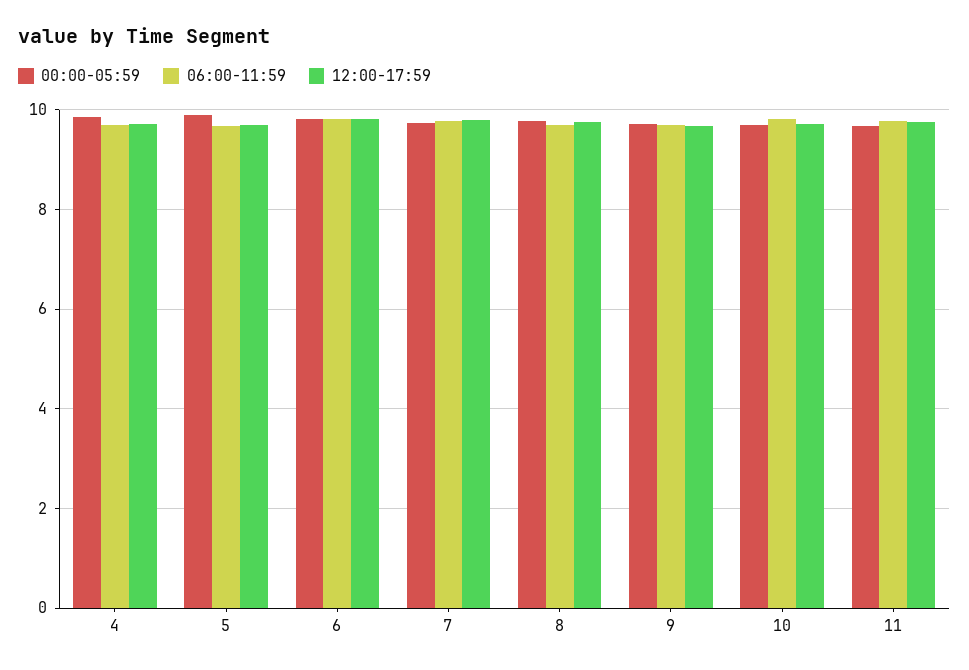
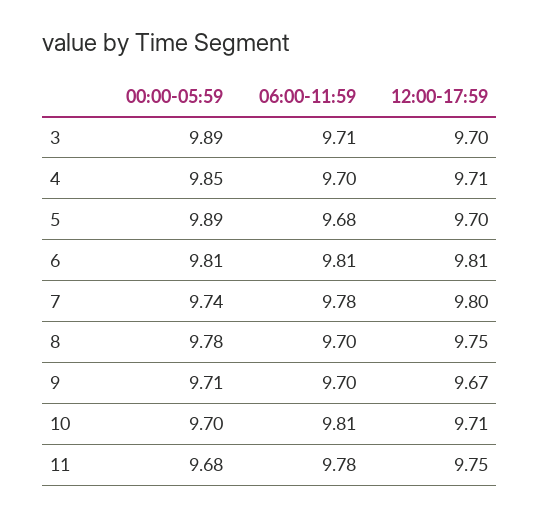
  {
    "00:00-05:59": {
      "4": 9.85,
      "5": 9.89,
      "6": 9.81,
      "7": 9.74,
      "8": 9.78,
      "9": 9.71,
      "10": 9.7,
-     "11": 9.68
+     "11": 9.68,
+     "3": 9.89
    },
    "06:00-11:59": {
      "4": 9.7,
      "5": 9.68,
      "6": 9.81,
      "7": 9.78,
      "8": 9.7,
      "9": 9.7,
      "10": 9.81,
-     "11": 9.78
+     "11": 9.78,
+     "3": 9.71
    },
    "12:00-17:59": {
      "4": 9.71,
      "5": 9.7,
      "6": 9.81,
      "7": 9.8,
      "8": 9.75,
      "9": 9.67,
      "10": 9.71,
-     "11": 9.75
+     "11": 9.75,
+     "3": 9.7
    }
  }

